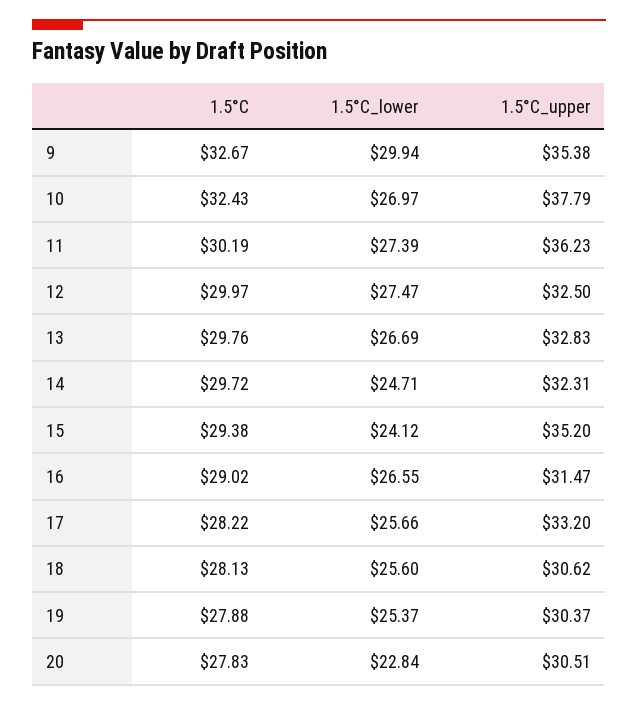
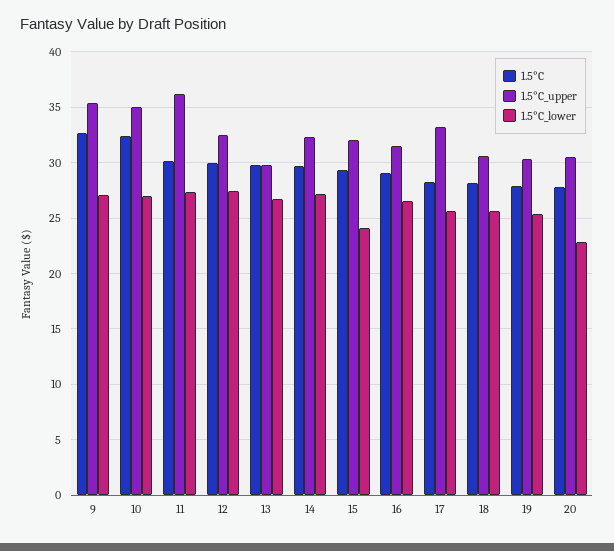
  {
    "1.5°C": {
      "9": 32.67,
      "10": 32.43,
      "11": 30.19,
      "12": 29.97,
      "13": 29.76,
      "14": 29.72,
      "15": 29.38,
      "16": 29.02,
      "17": 28.22,
      "18": 28.13,
      "19": 27.88,
      "20": 27.83
    },
    "1.5°C_lower": {
-     "9": 29.94,
+     "9": 27,
      "10": 26.97,
      "11": 27.39,
      "12": 27.47,
      "13": 26.69,
-     "14": 24.71,
+     "14": 27,
      "15": 24.12,
      "16": 26.55,
      "17": 25.66,
      "18": 25.6,
      "19": 25.37,
      "20": 22.84
    },
    "1.5°C_upper": {
      "9": 35.38,
-     "10": 37.79,
+     "10": 35,
      "11": 36.23,
      "12": 32.5,
-     "13": 32.83,
+     "13": 30,
      "14": 32.31,
-     "15": 35.2,
+     "15": 32,
      "16": 31.47,
      "17": 33.2,
      "18": 30.62,
      "19": 30.37,
      "20": 30.51
    }
  }

